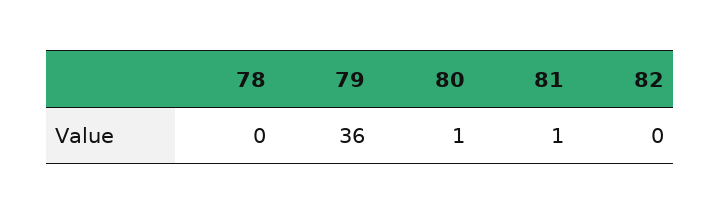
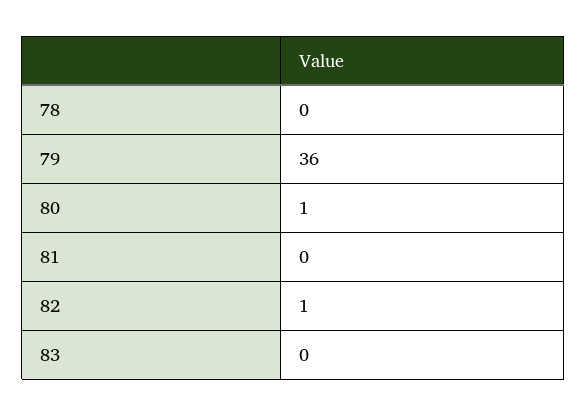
  {
    "78": 0,
    "79": 36,
    "80": 1,
-   "81": 1,
+   "81": 0,
-   "82": 0
+   "82": 1,
+   "83": 0
  }

